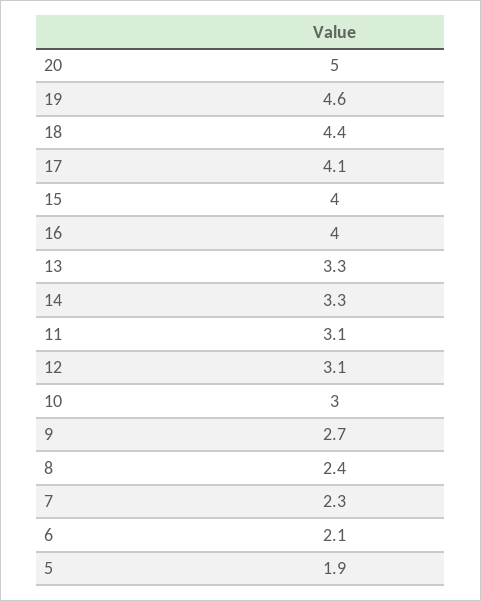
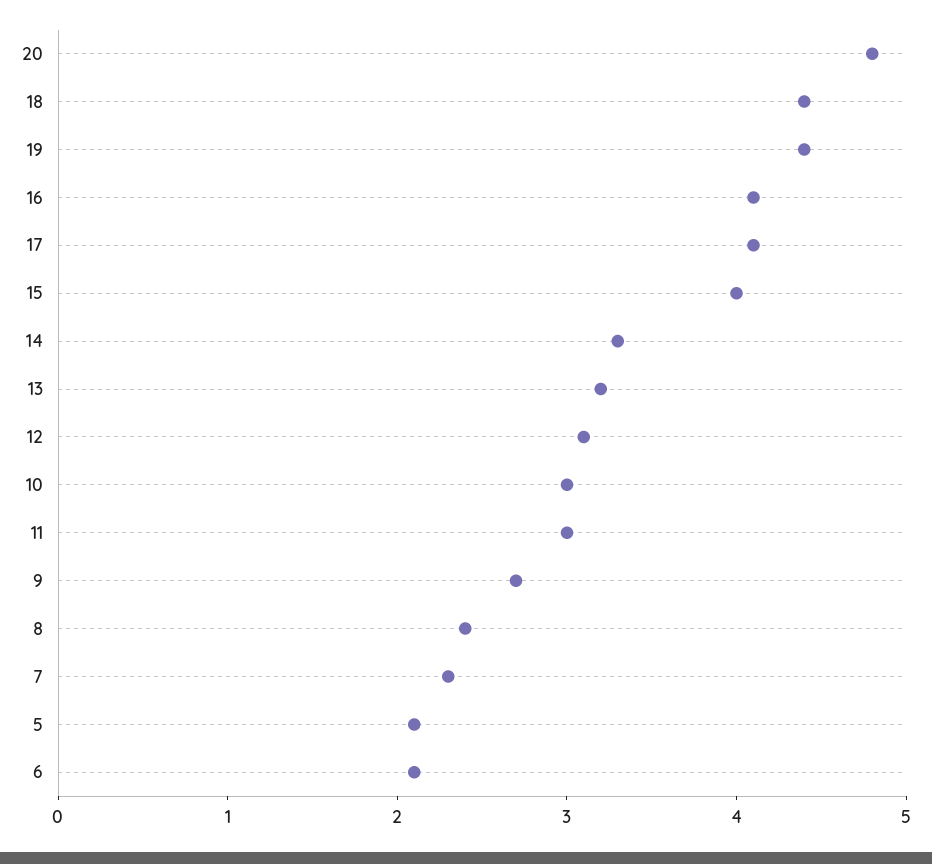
  {
-   "20": 5,
+   "20": 4.8,
-   "19": 4.6,
+   "19": 4.4,
    "18": 4.4,
    "17": 4.1,
    "15": 4,
-   "16": 4,
+   "16": 4.1,
-   "13": 3.3,
+   "13": 3.2,
    "14": 3.3,
-   "11": 3.1,
+   "11": 3,
    "12": 3.1,
    "10": 3,
    "9": 2.7,
    "8": 2.4,
    "7": 2.3,
    "6": 2.1,
-   "5": 1.9
+   "5": 2.1
  }

